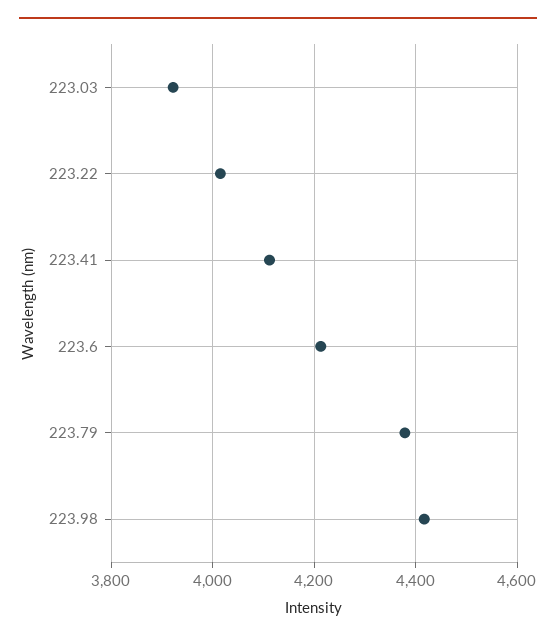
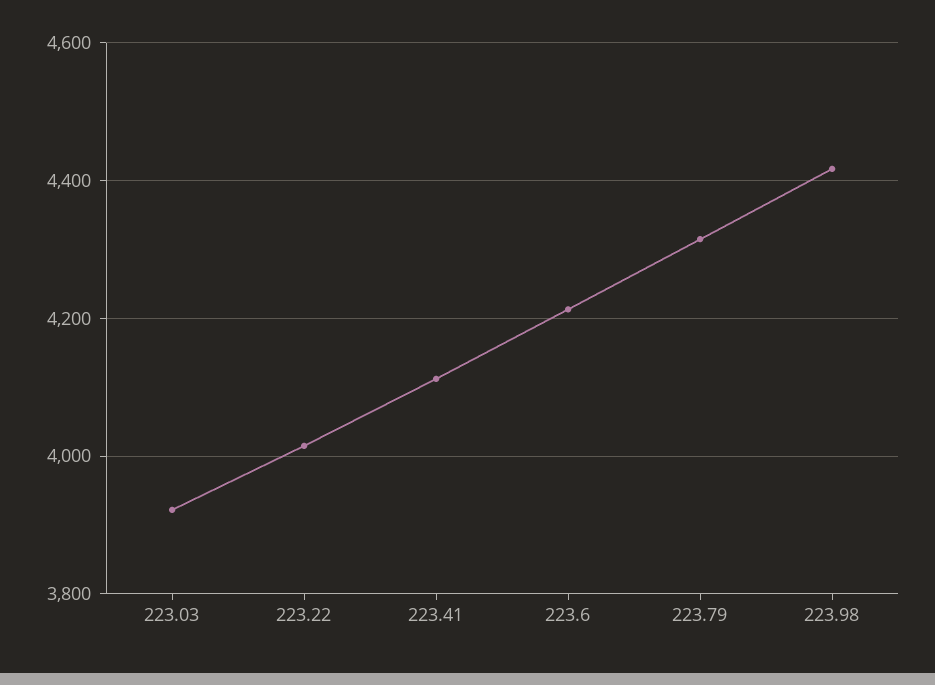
  {
    "223.03": 3920,
    "223.22": 4020,
    "223.41": 4120,
    "223.6": 4220,
-   "223.79": 4380,
+   "223.79": 4320,
    "223.98": 4420
  }

